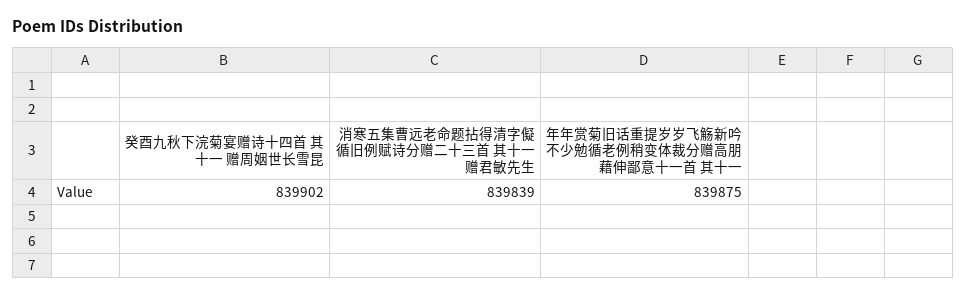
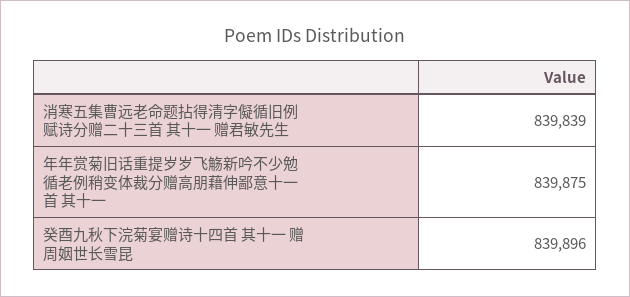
  {
-   "癸酉九秋下浣菊宴赠诗十四首 其十一 赠周姻世长雪昆": 839902,
+   "癸酉九秋下浣菊宴赠诗十四首 其十一 赠周姻世长雪昆": 839896,
    "消寒五集曹远老命题拈得清字儗循旧例赋诗分赠二十三首 其十一 赠君敏先生": 839839,
    "年年赏菊旧话重提岁岁飞觞新吟不少勉循老例稍变体裁分赠高朋藉伸鄙意十一首 其十一": 839875
  }

